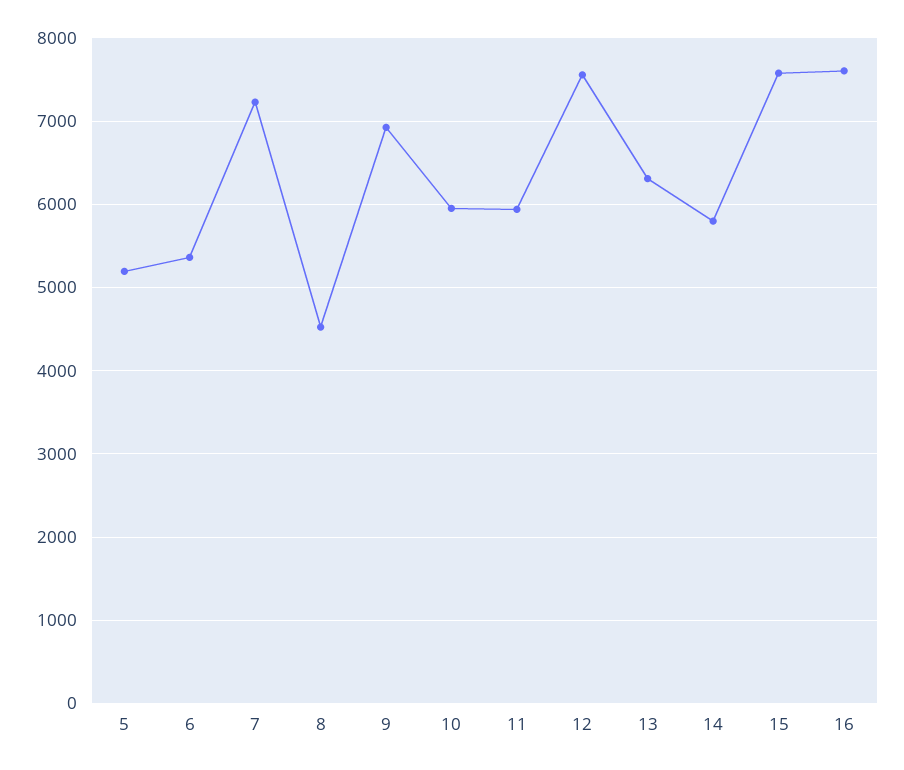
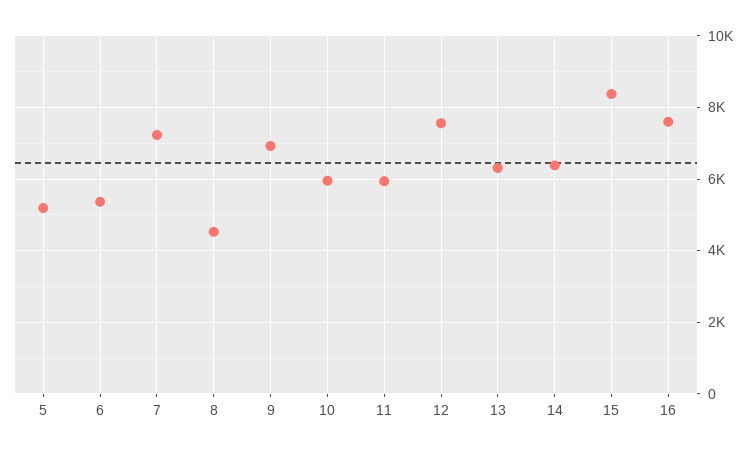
  {
    "5": 5200,
    "6": 5400,
    "7": 7200,
    "8": 4500,
    "9": 6900,
    "10": 6000,
    "11": 5900,
    "12": 7600,
    "13": 6300,
-   "14": 5800,
+   "14": 6400,
-   "15": 7600,
+   "15": 8400,
    "16": 7600
  }

